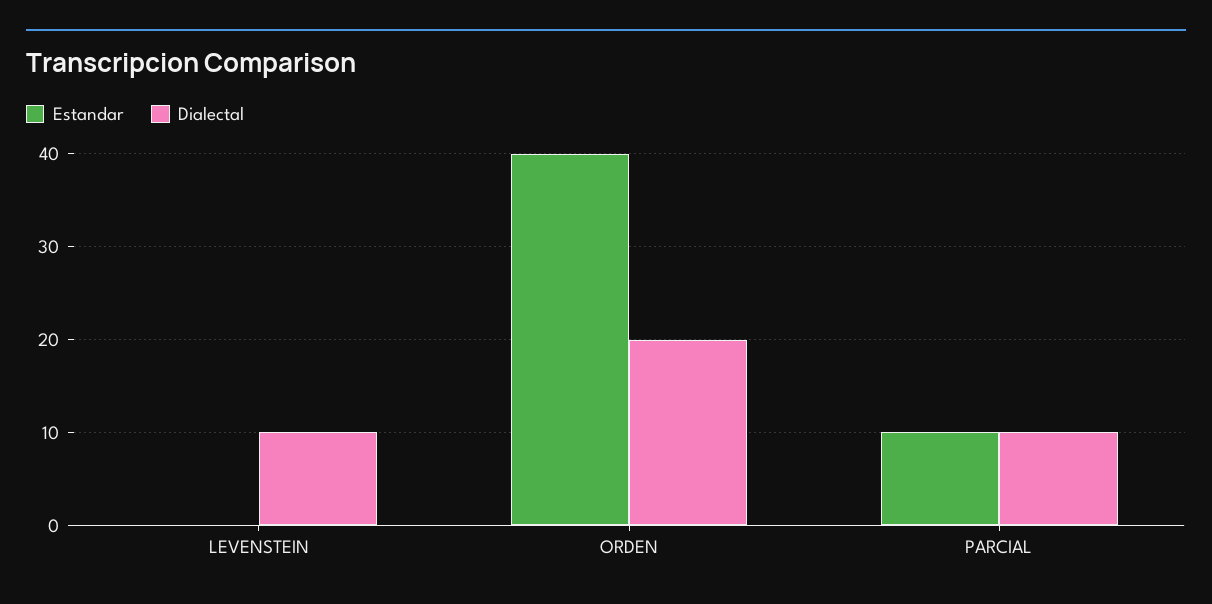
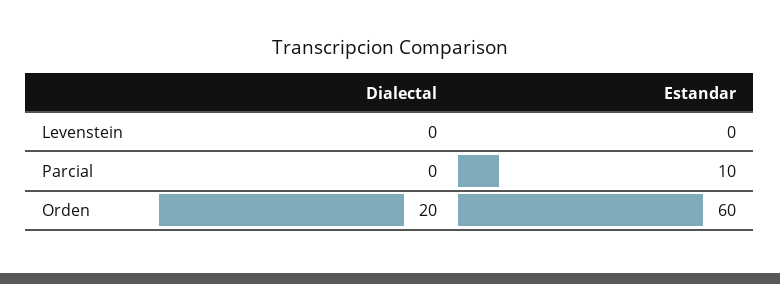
  {
    "Estandar": {
      "LEVENSTEIN": 0,
-     "ORDEN": 40,
+     "ORDEN": 60,
      "PARCIAL": 10
    },
    "Dialectal": {
-     "LEVENSTEIN": 10,
+     "LEVENSTEIN": 0,
      "ORDEN": 20,
-     "PARCIAL": 10
+     "PARCIAL": 0
    }
  }

